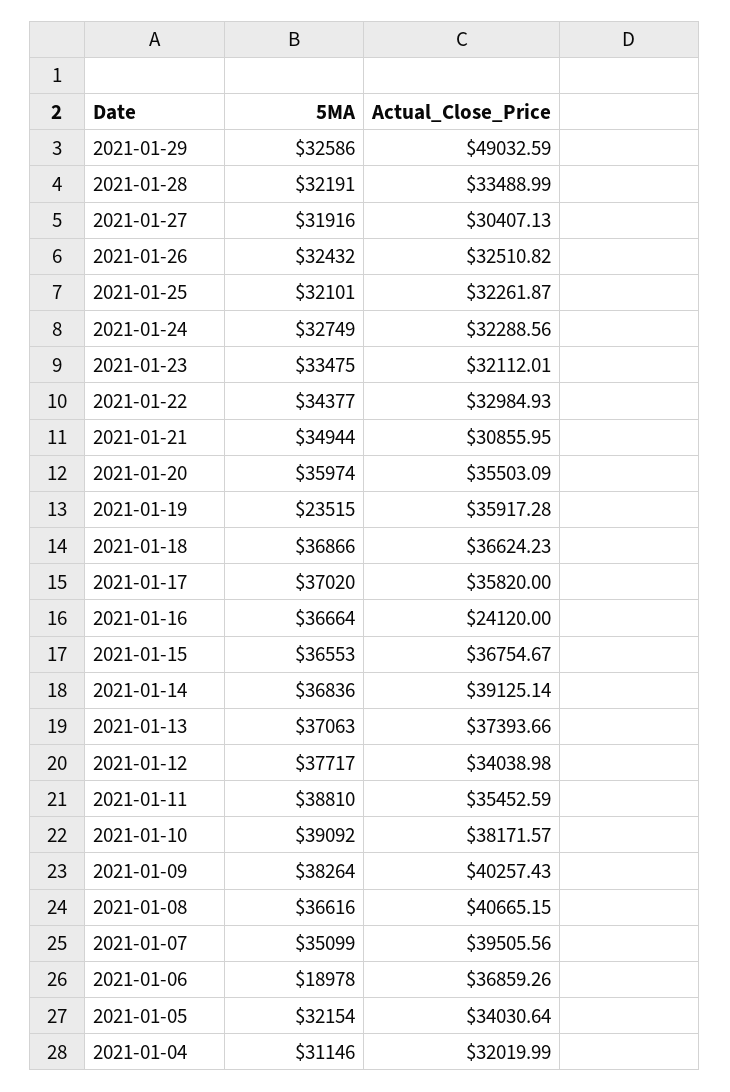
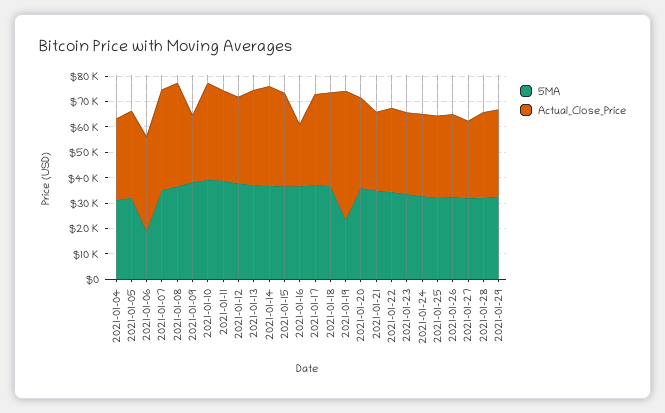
  {
    "5MA": {
      "2021-01-29": 32586,
      "2021-01-28": 32191,
      "2021-01-27": 31916,
      "2021-01-26": 32432,
      "2021-01-25": 32101,
      "2021-01-24": 32749,
      "2021-01-23": 33475,
      "2021-01-22": 34377,
      "2021-01-21": 34944,
      "2021-01-20": 35974,
      "2021-01-19": 23515,
      "2021-01-18": 36866,
      "2021-01-17": 37020,
      "2021-01-16": 36664,
      "2021-01-15": 36553,
      "2021-01-14": 36836,
      "2021-01-13": 37063,
      "2021-01-12": 37717,
      "2021-01-11": 38810,
      "2021-01-10": 39092,
      "2021-01-09": 38264,
      "2021-01-08": 36616,
      "2021-01-07": 35099,
      "2021-01-06": 18978,
      "2021-01-05": 32154,
      "2021-01-04": 31146
    },
    "Actual_Close_Price": {
-     "2021-01-29": 49032.59,
+     "2021-01-29": 35000,
      "2021-01-28": 33488.99,
      "2021-01-27": 30407.13,
      "2021-01-26": 32510.82,
      "2021-01-25": 32261.87,
      "2021-01-24": 32288.56,
      "2021-01-23": 32112.01,
      "2021-01-22": 32984.93,
      "2021-01-21": 30855.95,
      "2021-01-20": 35503.09,
-     "2021-01-19": 35917.28,
+     "2021-01-19": 50000,
      "2021-01-18": 36624.23,
      "2021-01-17": 35820,
      "2021-01-16": 24120,
      "2021-01-15": 36754.67,
      "2021-01-14": 39125.14,
      "2021-01-13": 37393.66,
      "2021-01-12": 34038.98,
      "2021-01-11": 35452.59,
      "2021-01-10": 38171.57,
-     "2021-01-09": 40257.43,
+     "2021-01-09": 25000,
      "2021-01-08": 40665.15,
      "2021-01-07": 39505.56,
      "2021-01-06": 36859.26,
      "2021-01-05": 34030.64,
      "2021-01-04": 32019.99
    }
  }

